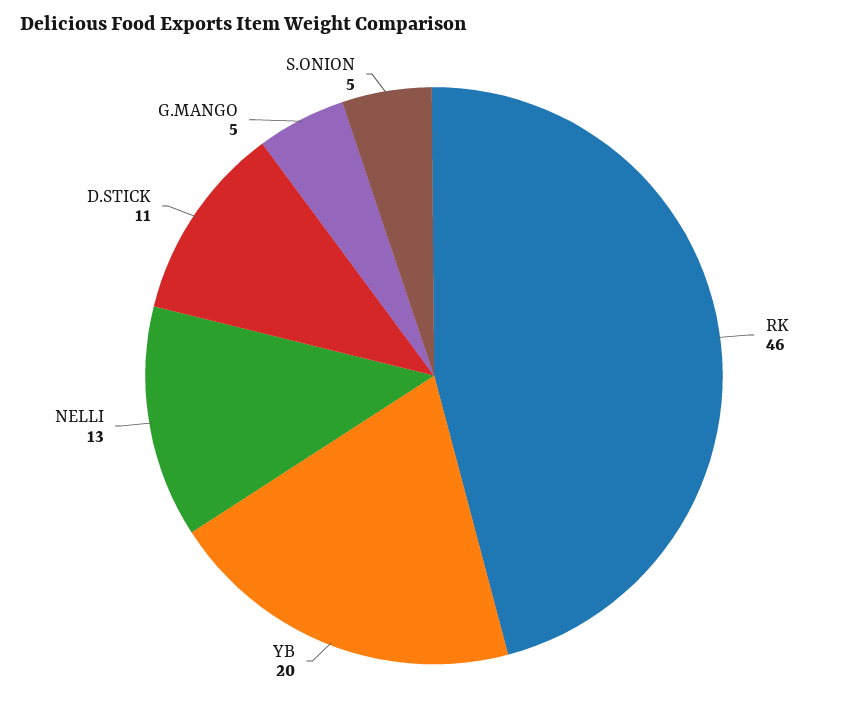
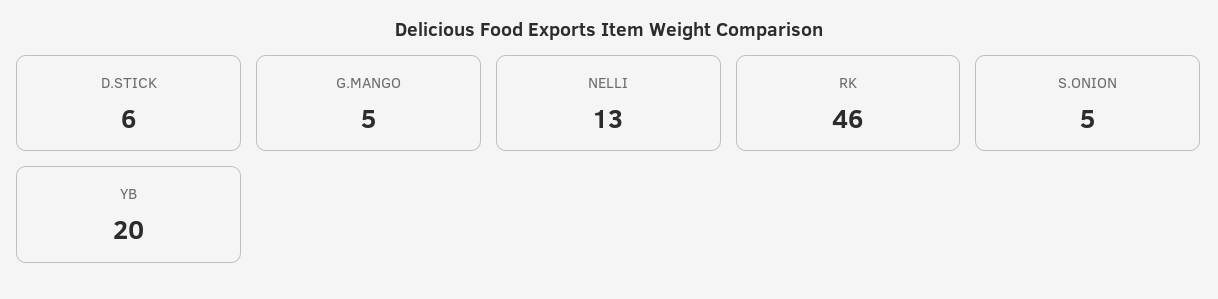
  {
    "RK": 46,
    "YB": 20,
    "NELLI": 13,
-   "D.STICK": 11,
+   "D.STICK": 6,
    "G.MANGO": 5,
    "S.ONION": 5
  }

